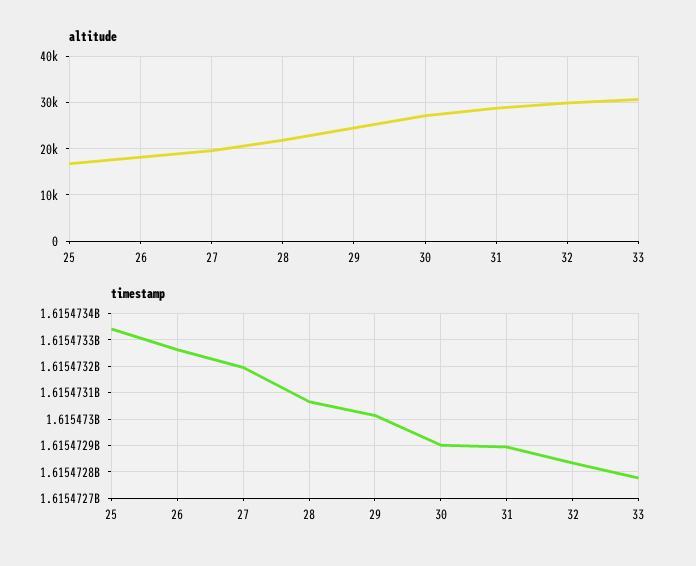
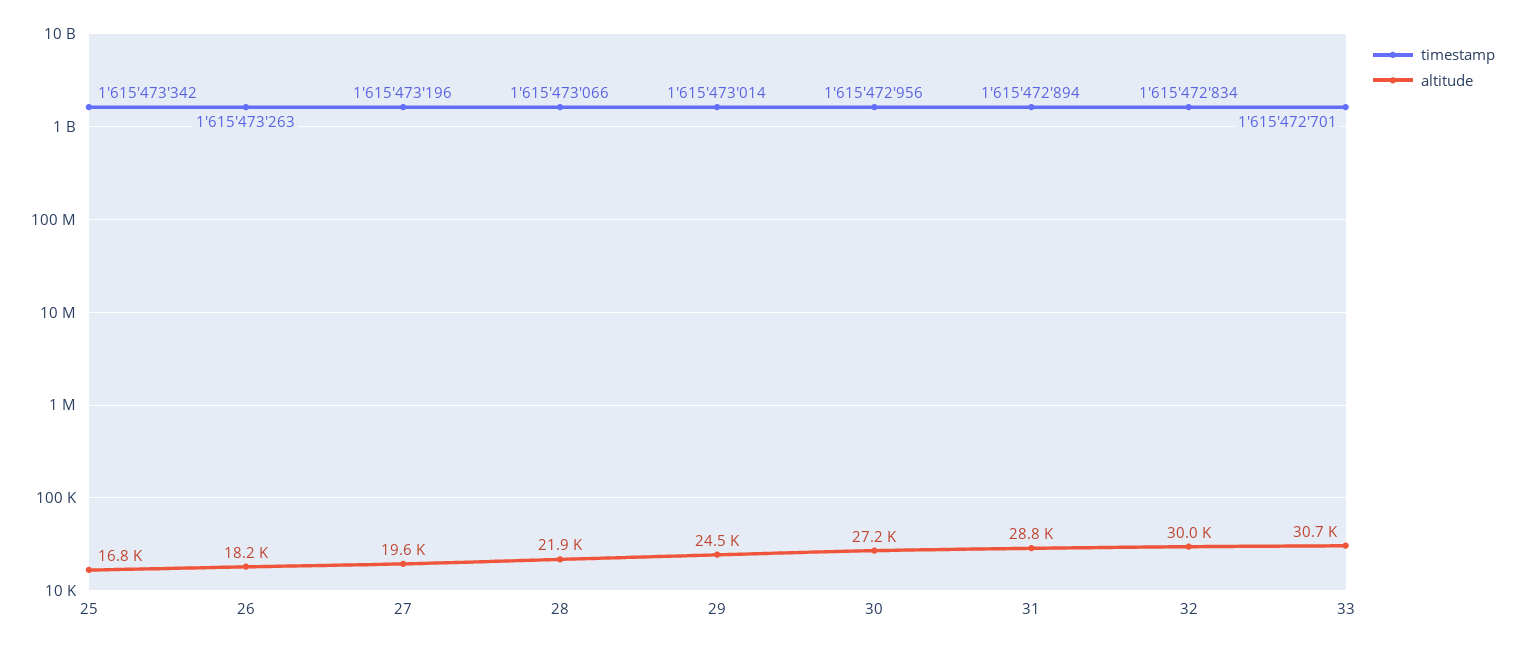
  {
    "altitude": {
      "25": 16800,
      "26": 18200,
      "27": 19600,
      "28": 21900,
      "29": 24500,
      "30": 27200,
      "31": 28800,
      "32": 30000,
      "33": 30700
    },
    "timestamp": {
      "25": 1615473342,
      "26": 1615473263,
      "27": 1615473196,
      "28": 1615473066,
      "29": 1615473014,
-     "30": 1615472900,
+     "30": 1615472956,
      "31": 1615472894,
      "32": 1615472834,
-     "33": 1615472775
+     "33": 1615472701
    }
  }

